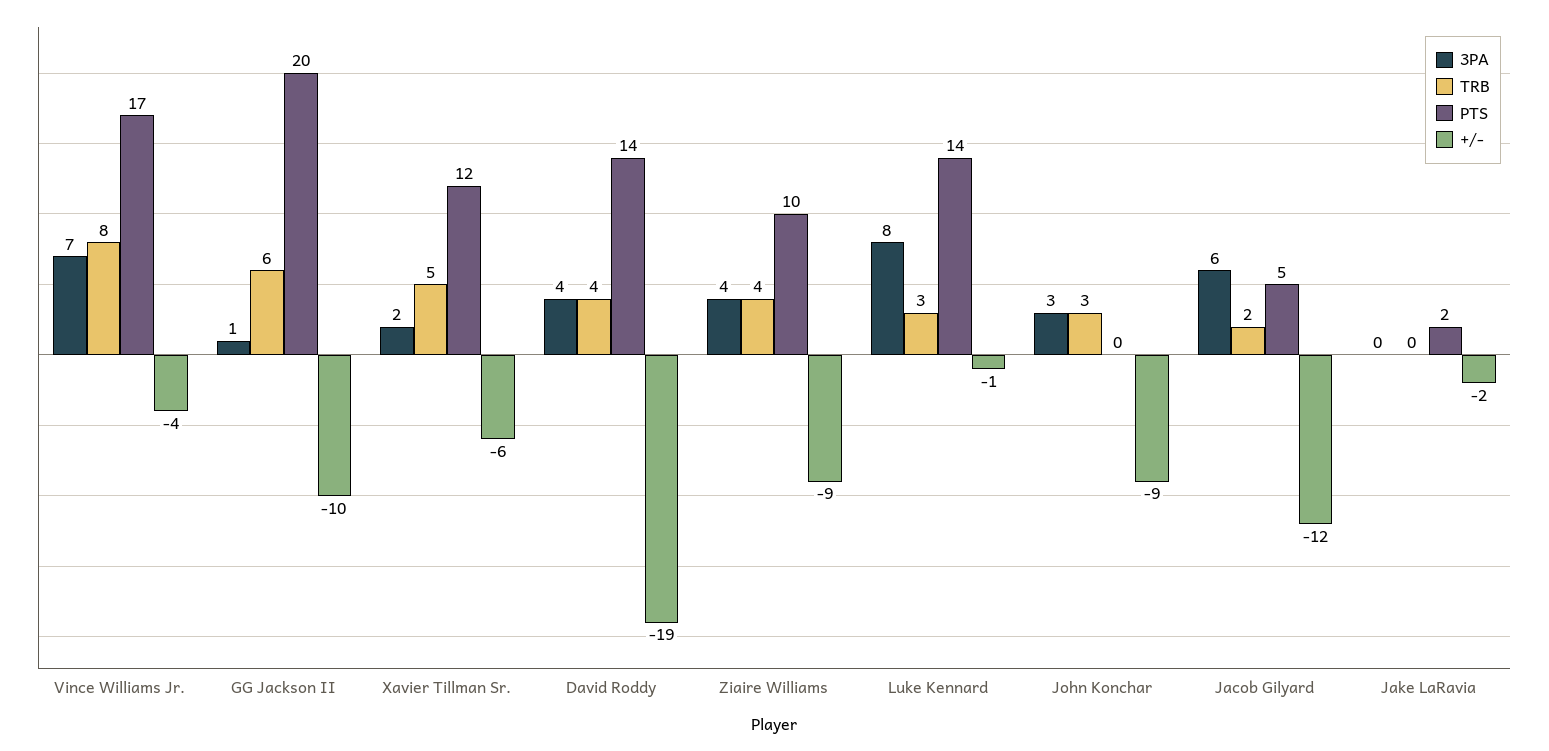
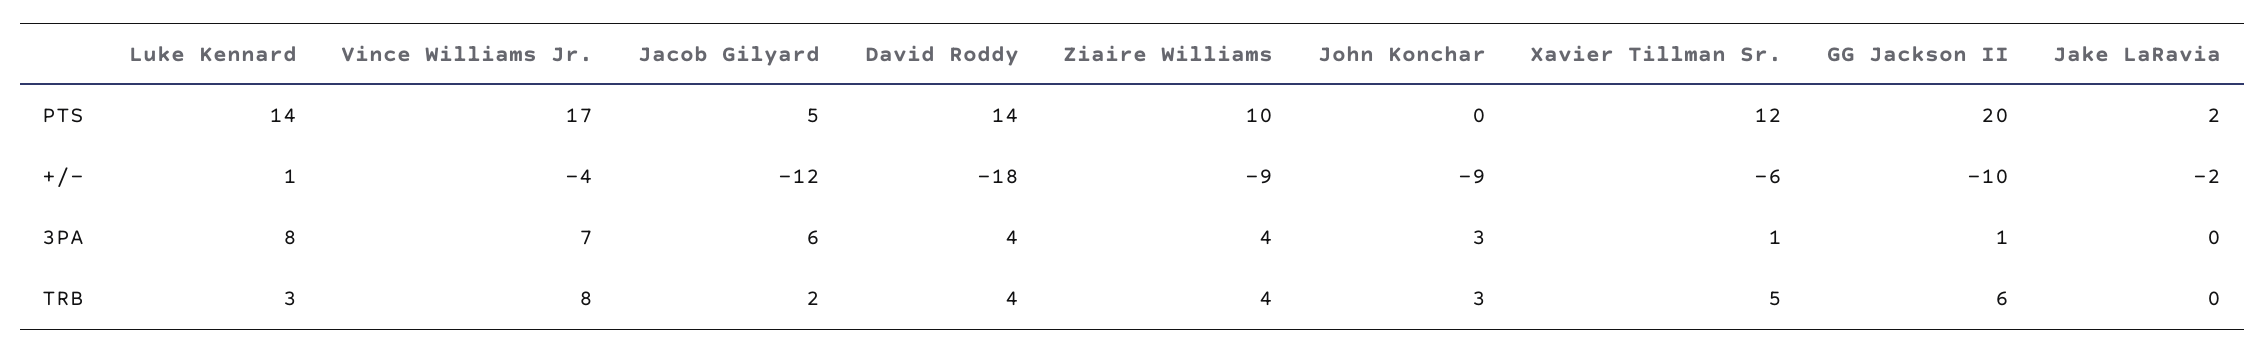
  {
    "3PA": {
      "Vince Williams Jr.": 7,
      "GG Jackson II": 1,
-     "Xavier Tillman Sr.": 2,
+     "Xavier Tillman Sr.": 1,
      "David Roddy": 4,
      "Ziaire Williams": 4,
      "Luke Kennard": 8,
      "John Konchar": 3,
      "Jacob Gilyard": 6,
      "Jake LaRavia": 0
    },
    "TRB": {
      "Vince Williams Jr.": 8,
      "GG Jackson II": 6,
      "Xavier Tillman Sr.": 5,
      "David Roddy": 4,
      "Ziaire Williams": 4,
      "Luke Kennard": 3,
      "John Konchar": 3,
      "Jacob Gilyard": 2,
      "Jake LaRavia": 0
    },
    "PTS": {
      "Vince Williams Jr.": 17,
      "GG Jackson II": 20,
      "Xavier Tillman Sr.": 12,
      "David Roddy": 14,
      "Ziaire Williams": 10,
      "Luke Kennard": 14,
      "John Konchar": 0,
      "Jacob Gilyard": 5,
      "Jake LaRavia": 2
    },
    "+/-": {
      "Vince Williams Jr.": -4,
      "GG Jackson II": -10,
      "Xavier Tillman Sr.": -6,
-     "David Roddy": -19,
+     "David Roddy": -18,
      "Ziaire Williams": -9,
-     "Luke Kennard": -1,
+     "Luke Kennard": 1,
      "John Konchar": -9,
      "Jacob Gilyard": -12,
      "Jake LaRavia": -2
    }
  }

